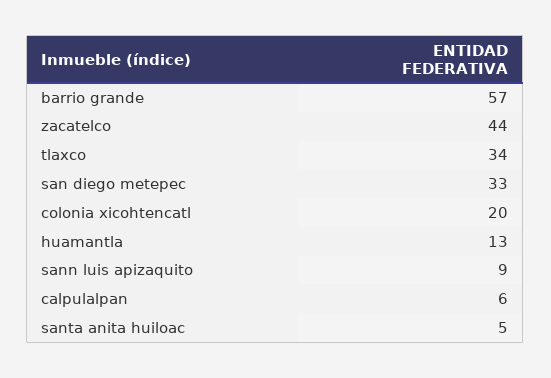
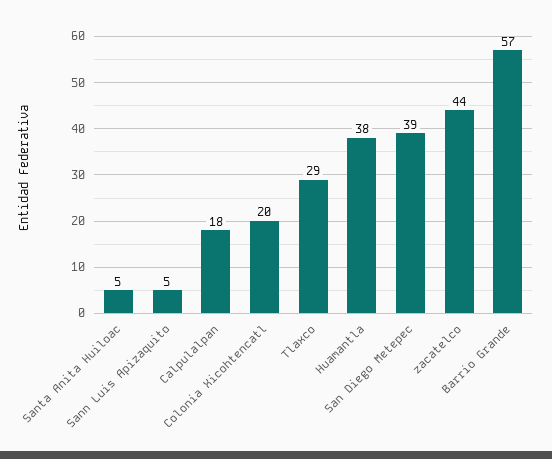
  {
    "barrio grande": 57,
    "zacatelco": 44,
-   "tlaxco": 34,
+   "tlaxco": 29,
-   "san diego metepec": 33,
+   "san diego metepec": 39,
    "colonia xicohtencatl": 20,
-   "huamantla": 13,
+   "huamantla": 38,
-   "sann luis apizaquito": 9,
+   "sann luis apizaquito": 5,
-   "calpulalpan": 6,
+   "calpulalpan": 18,
    "santa anita huiloac": 5
  }

